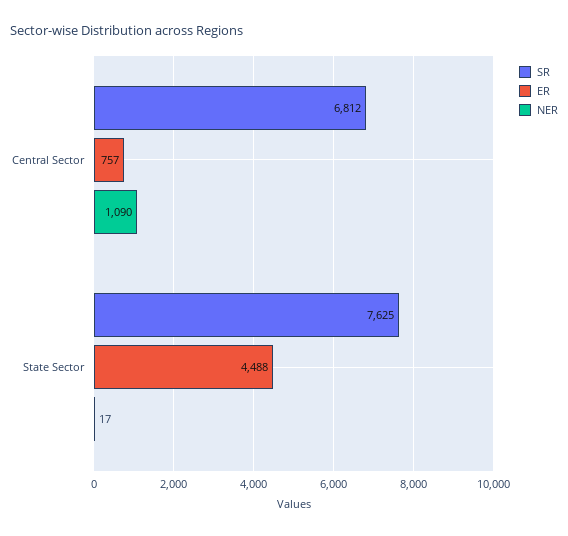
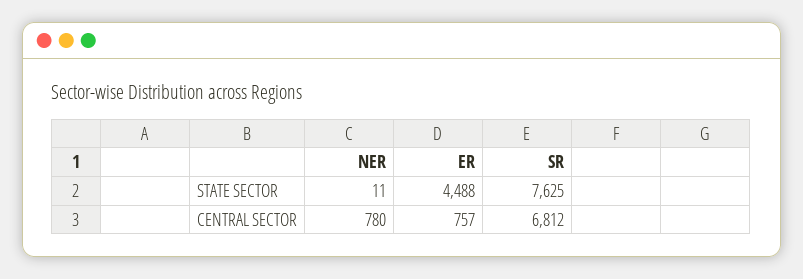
  {
    "SR": {
      "Central Sector": 6812,
      "State Sector": 7625
    },
    "ER": {
      "Central Sector": 757,
      "State Sector": 4488
    },
    "NER": {
-     "Central Sector": 1090,
+     "Central Sector": 780,
-     "State Sector": 17
+     "State Sector": 11
    }
  }

